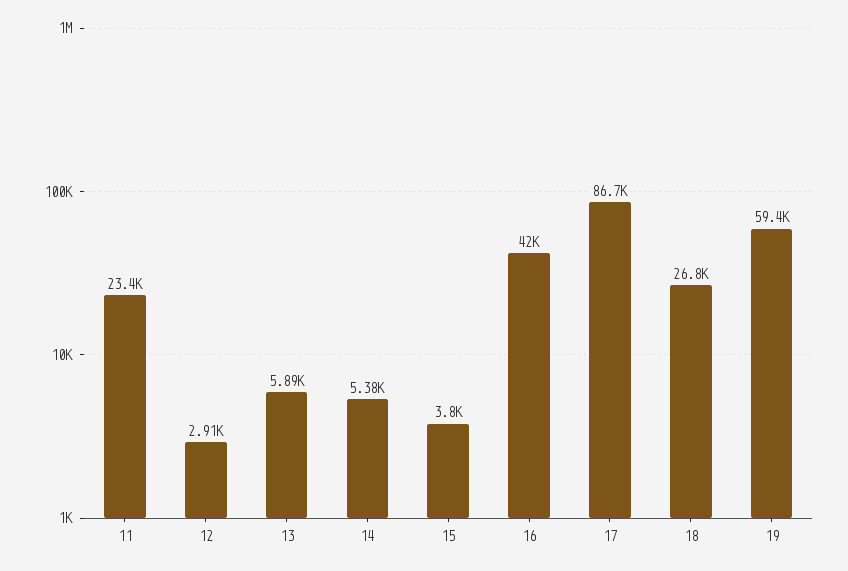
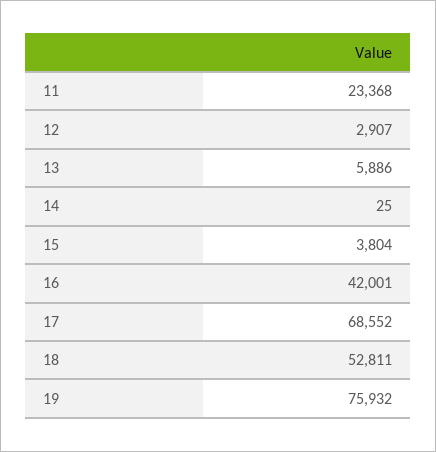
  {
    "11": 23368,
    "12": 2907,
    "13": 5886,
-   "14": 5380,
+   "14": 25,
    "15": 3804,
    "16": 42001,
-   "17": 86700,
+   "17": 68552,
-   "18": 26800,
+   "18": 52811,
-   "19": 59400
+   "19": 75932
  }

